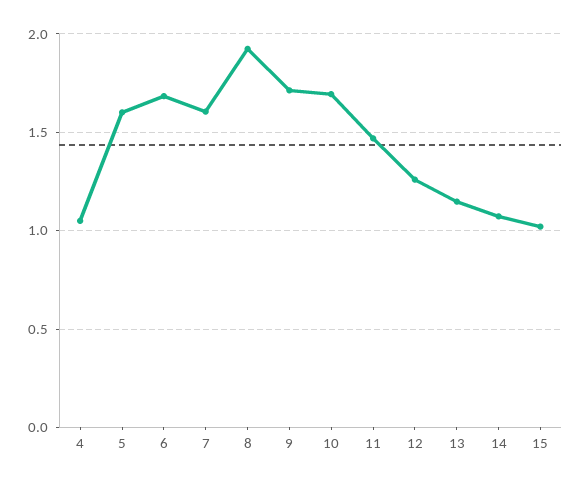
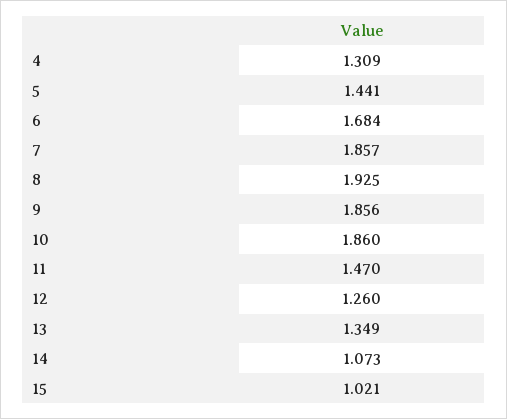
  {
-   "4": 1.05,
+   "4": 1.309,
-   "5": 1.6,
+   "5": 1.441,
    "6": 1.684,
-   "7": 1.6,
+   "7": 1.857,
    "8": 1.925,
-   "9": 1.7,
+   "9": 1.856,
-   "10": 1.7,
+   "10": 1.86,
    "11": 1.47,
    "12": 1.26,
-   "13": 1.15,
+   "13": 1.349,
    "14": 1.073,
    "15": 1.021
  }

